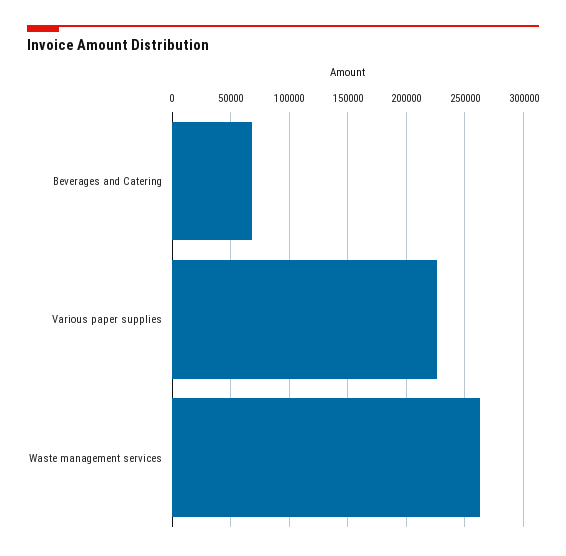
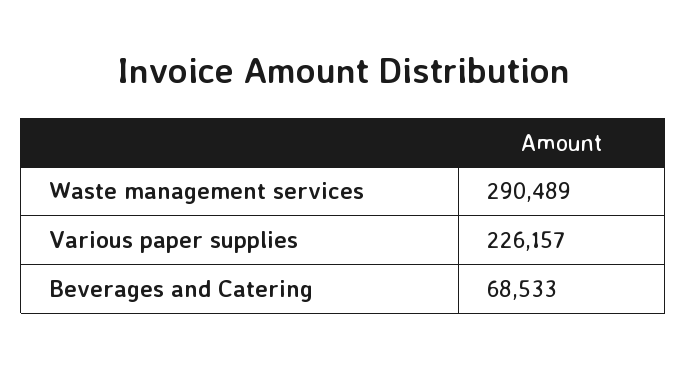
  {
    "Beverages and Catering": 68533,
    "Various paper supplies": 226157,
-   "Waste management services": 260000
+   "Waste management services": 290489
  }

